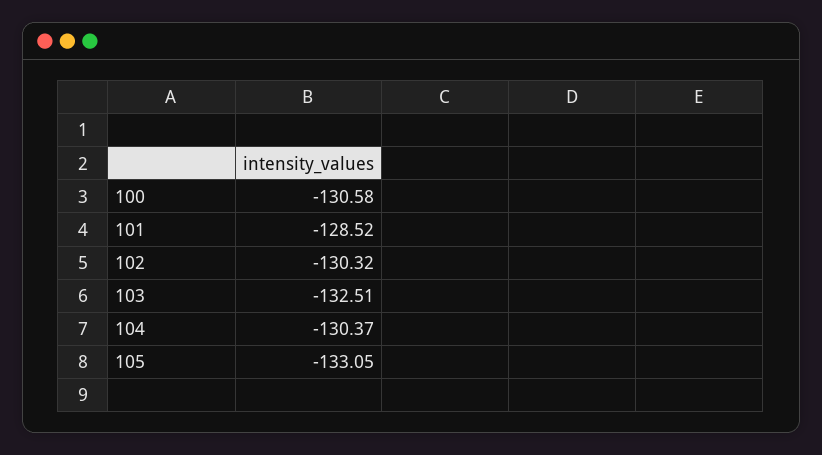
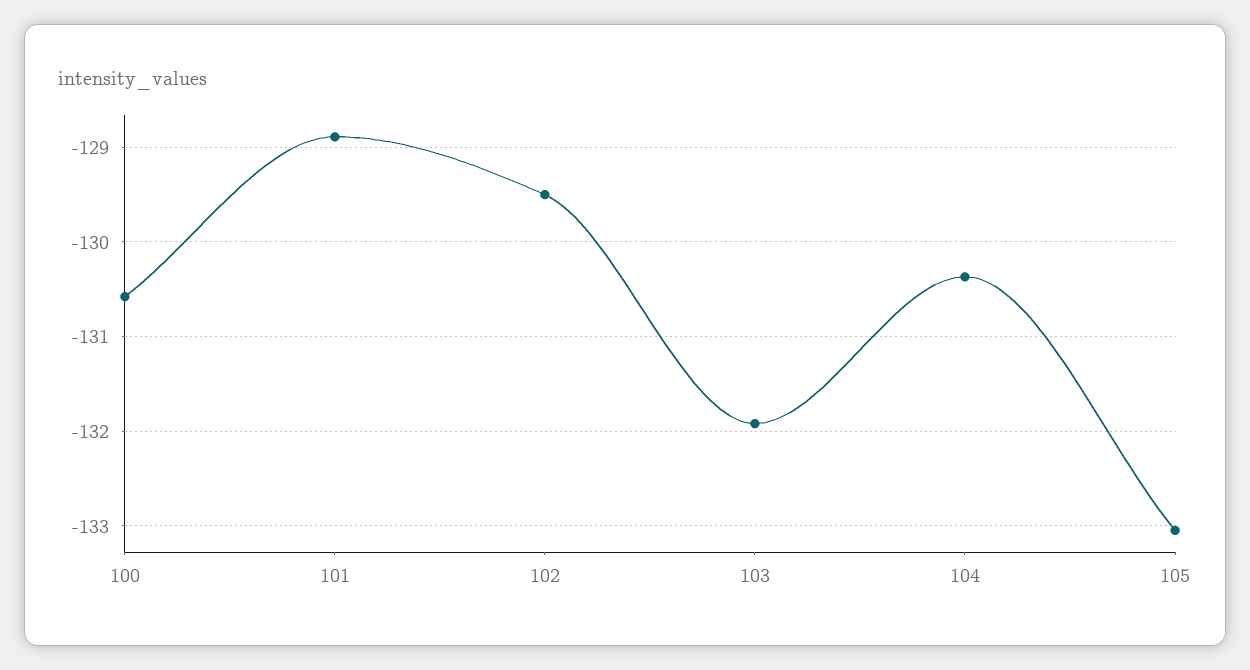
  {
    "100": -130.58,
-   "101": -128.52,
+   "101": -128.9,
-   "102": -130.32,
+   "102": -129.5,
-   "103": -132.51,
+   "103": -131.9,
    "104": -130.37,
    "105": -133.05
  }

